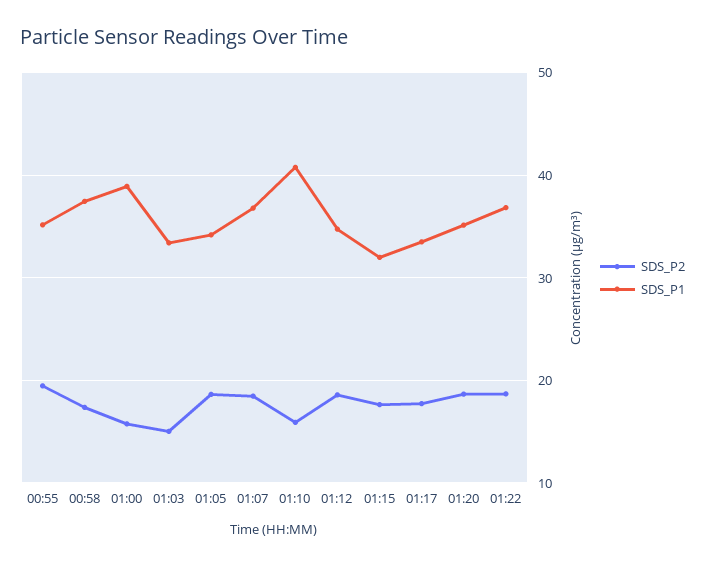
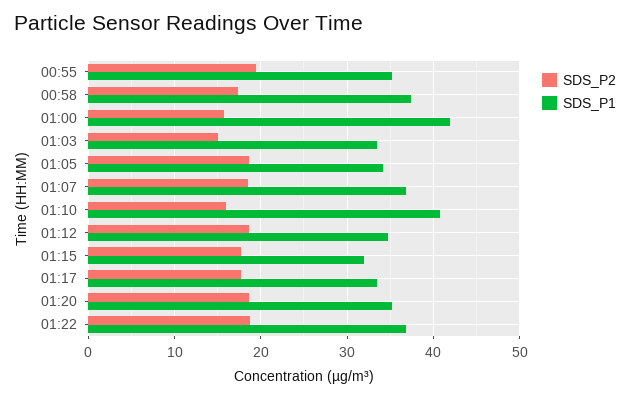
  {
    "SDS_P2": {
      "00:55": 19,
      "00:58": 17,
      "01:00": 16,
      "01:03": 15,
      "01:05": 19,
      "01:07": 18,
      "01:10": 16,
      "01:12": 19,
      "01:15": 18,
      "01:17": 18,
      "01:20": 19,
      "01:22": 19
    },
    "SDS_P1": {
      "00:55": 35,
      "00:58": 37,
-     "01:00": 39,
+     "01:00": 42,
      "01:03": 33,
      "01:05": 34,
      "01:07": 37,
      "01:10": 41,
      "01:12": 35,
      "01:15": 32,
      "01:17": 34,
      "01:20": 35,
      "01:22": 37
    }
  }

